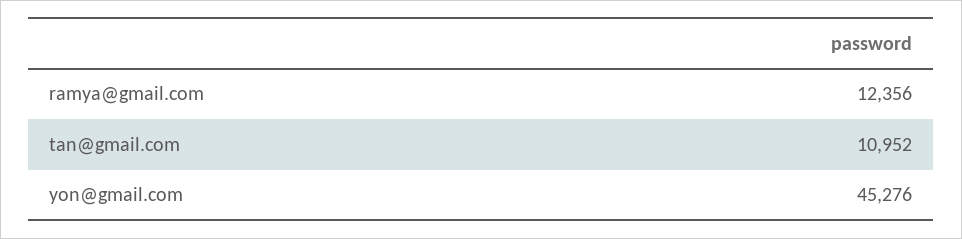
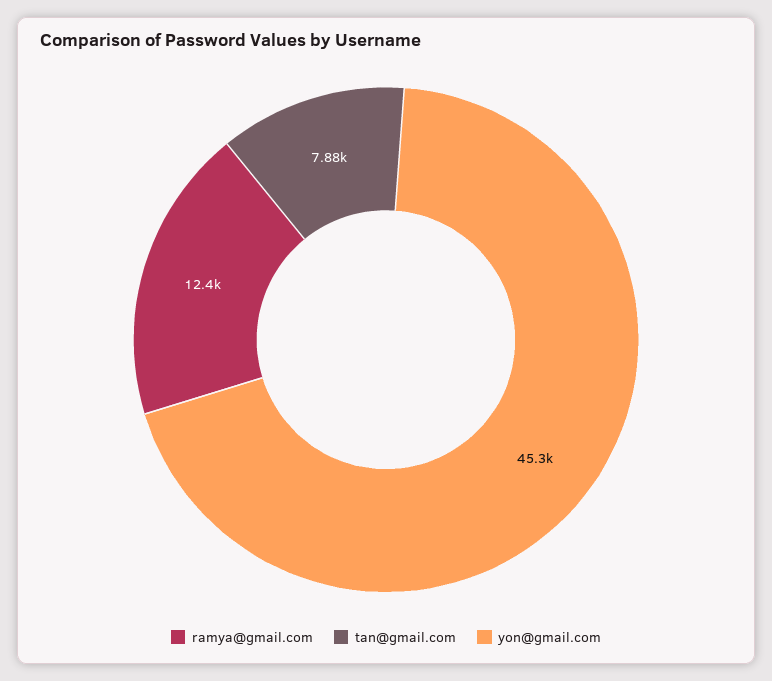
  {
    "ramya@gmail.com": 12356,
-   "tan@gmail.com": 10952,
+   "tan@gmail.com": 7880,
    "yon@gmail.com": 45276
  }

